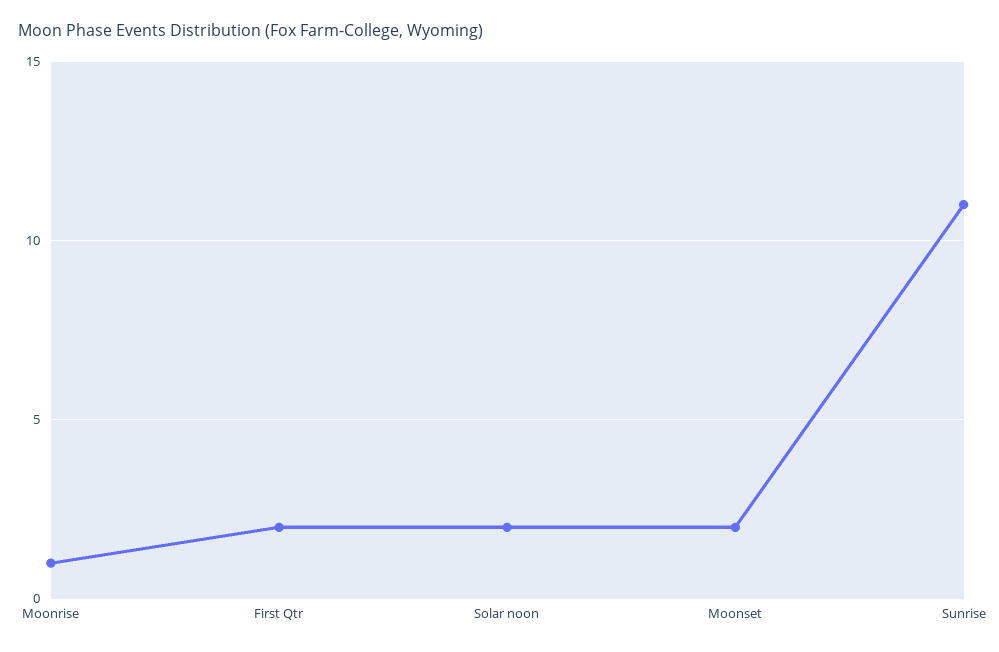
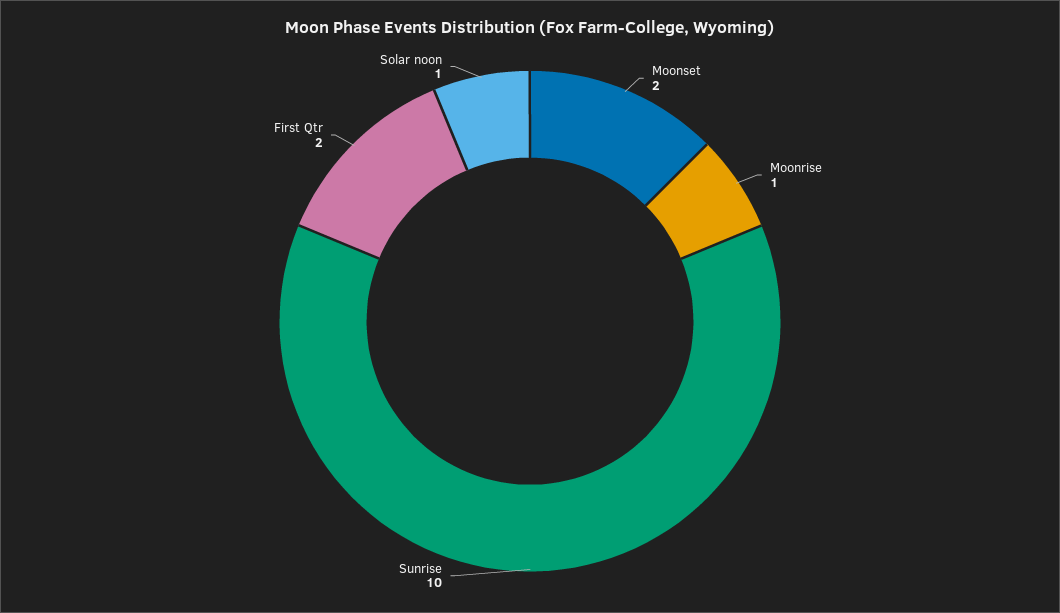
  {
    "Moonrise": 1,
    "First Qtr": 2,
-   "Solar noon": 2,
+   "Solar noon": 1,
    "Moonset": 2,
-   "Sunrise": 11
+   "Sunrise": 10
  }

